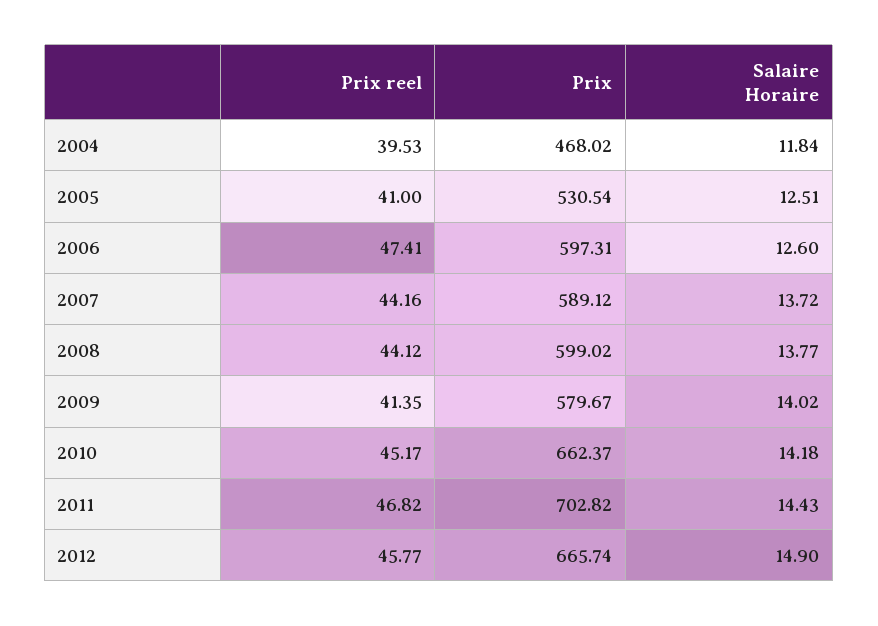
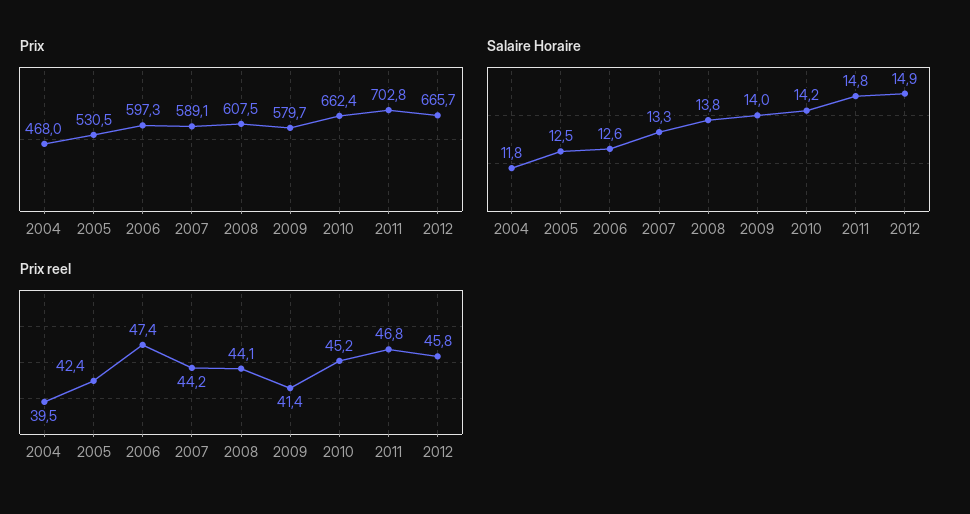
  {
    "Prix reel": {
      "2004": 39.53,
-     "2005": 41,
+     "2005": 42.4,
      "2006": 47.41,
      "2007": 44.16,
      "2008": 44.12,
      "2009": 41.35,
      "2010": 45.17,
      "2011": 46.82,
      "2012": 45.77
    },
    "Prix": {
      "2004": 468.02,
      "2005": 530.54,
      "2006": 597.31,
      "2007": 589.12,
-     "2008": 599.02,
+     "2008": 607.5,
      "2009": 579.67,
      "2010": 662.37,
      "2011": 702.82,
      "2012": 665.74
    },
    "Salaire Horaire": {
      "2004": 11.84,
      "2005": 12.51,
      "2006": 12.6,
-     "2007": 13.72,
+     "2007": 13.3,
      "2008": 13.77,
      "2009": 14.02,
      "2010": 14.18,
-     "2011": 14.43,
+     "2011": 14.8,
      "2012": 14.9
    }
  }

